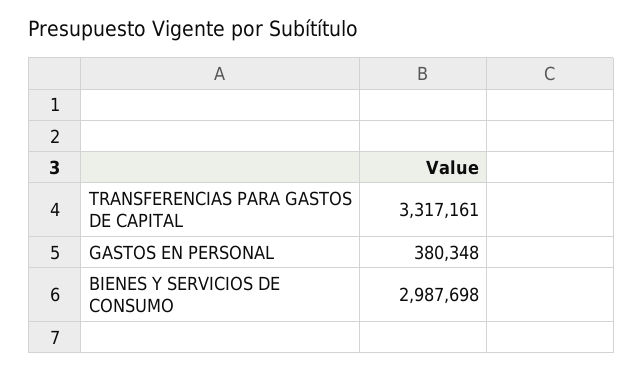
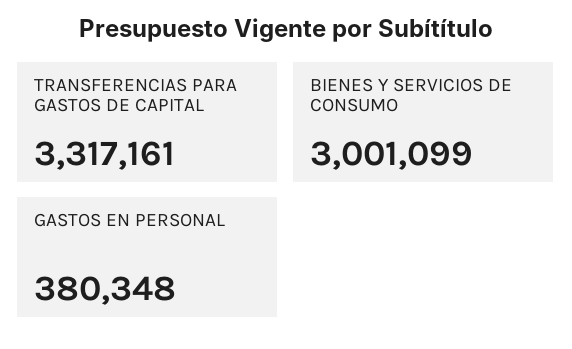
  {
    "TRANSFERENCIAS PARA GASTOS DE CAPITAL": 3317161,
    "GASTOS EN PERSONAL": 380348,
-   "BIENES Y SERVICIOS DE CONSUMO": 2987698
+   "BIENES Y SERVICIOS DE CONSUMO": 3001099
  }

